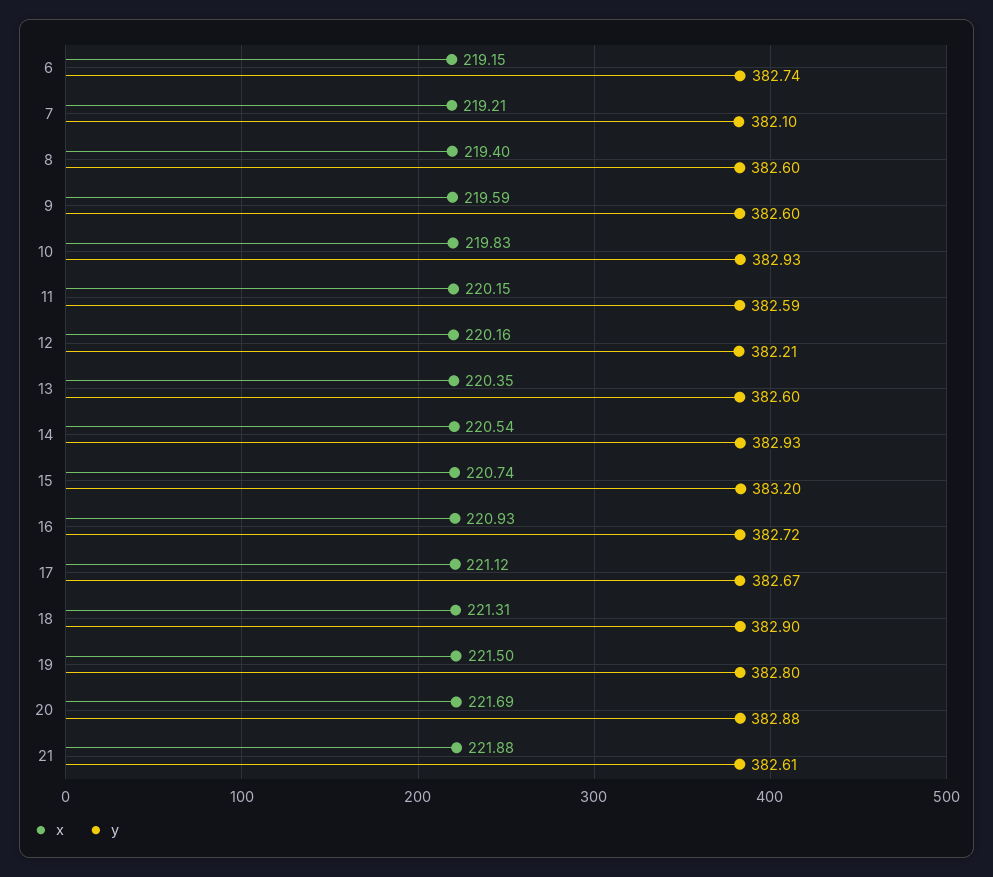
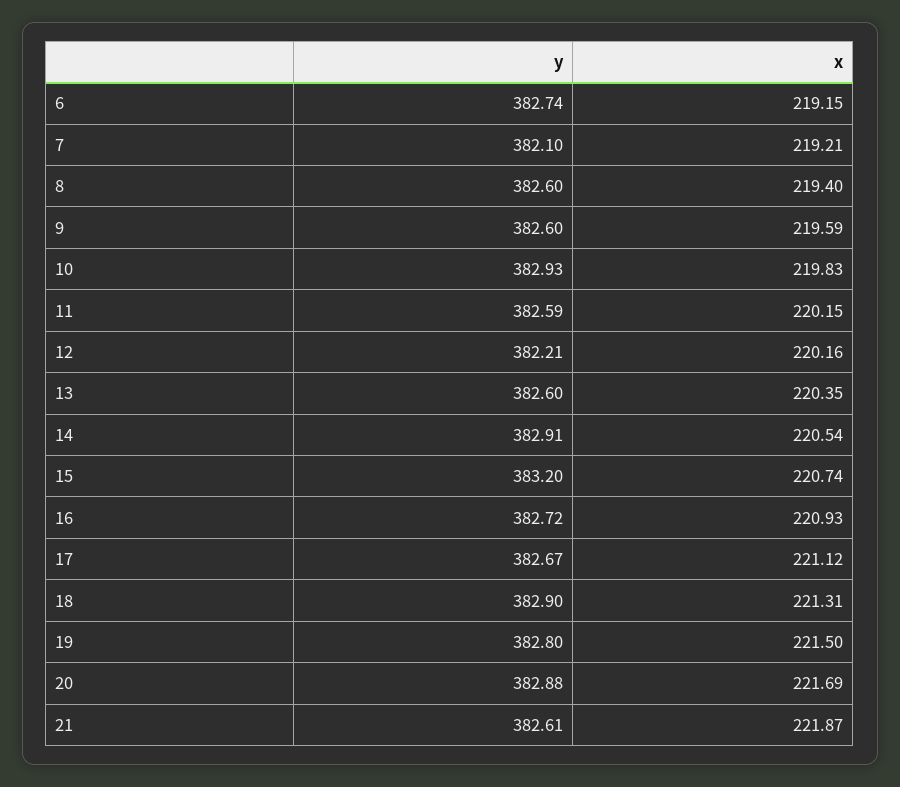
  {
    "x": {
      "6": 219.15,
      "7": 219.21,
      "8": 219.4,
      "9": 219.59,
      "10": 219.83,
      "11": 220.15,
      "12": 220.16,
      "13": 220.35,
      "14": 220.54,
      "15": 220.74,
      "16": 220.93,
      "17": 221.12,
      "18": 221.31,
      "19": 221.5,
      "20": 221.69,
-     "21": 221.88
+     "21": 221.87
    },
    "y": {
      "6": 382.74,
      "7": 382.1,
      "8": 382.6,
      "9": 382.6,
      "10": 382.93,
      "11": 382.59,
      "12": 382.21,
      "13": 382.6,
-     "14": 382.93,
+     "14": 382.91,
      "15": 383.2,
      "16": 382.72,
      "17": 382.67,
      "18": 382.9,
      "19": 382.8,
      "20": 382.88,
      "21": 382.61
    }
  }

